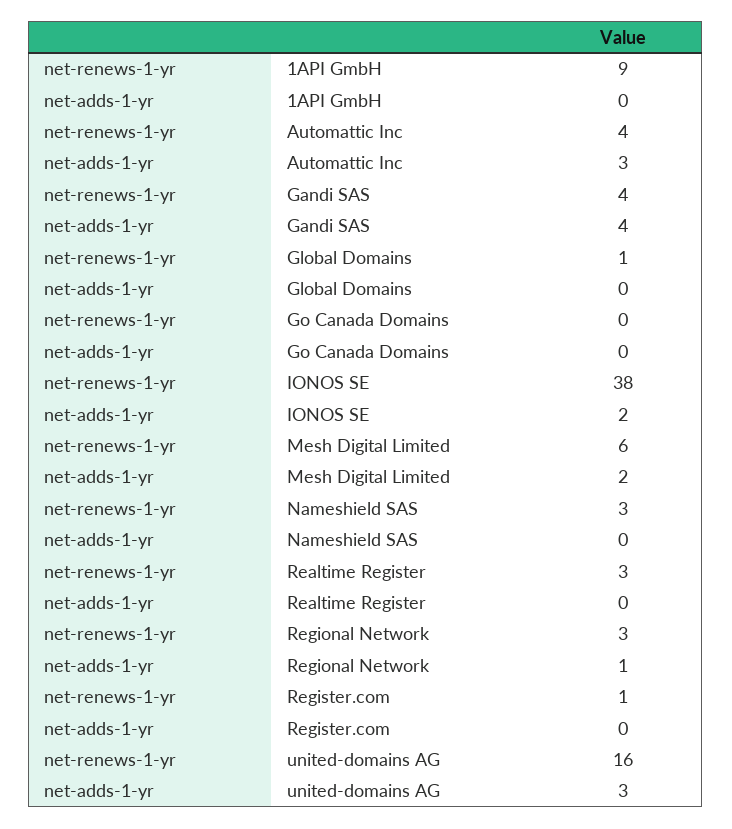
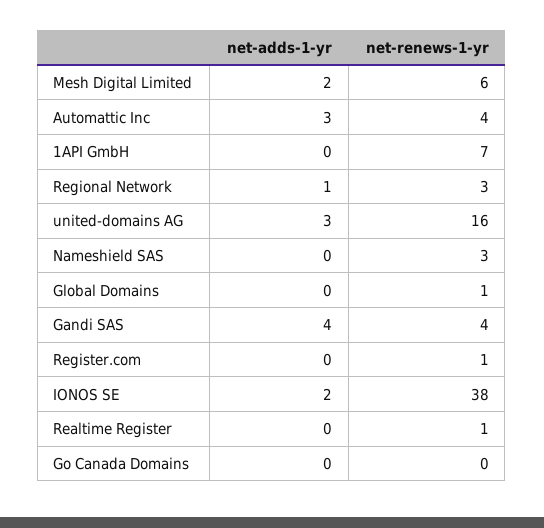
  {
    "net-renews-1-yr": {
-     "1API GmbH": 9,
+     "1API GmbH": 7,
      "Automattic Inc": 4,
      "Gandi SAS": 4,
      "Global Domains": 1,
      "Go Canada Domains": 0,
      "IONOS SE": 38,
      "Mesh Digital Limited": 6,
      "Nameshield SAS": 3,
-     "Realtime Register": 3,
+     "Realtime Register": 1,
      "Regional Network": 3,
      "Register.com": 1,
      "united-domains AG": 16
    },
    "net-adds-1-yr": {
      "1API GmbH": 0,
      "Automattic Inc": 3,
      "Gandi SAS": 4,
      "Global Domains": 0,
      "Go Canada Domains": 0,
      "IONOS SE": 2,
      "Mesh Digital Limited": 2,
      "Nameshield SAS": 0,
      "Realtime Register": 0,
      "Regional Network": 1,
      "Register.com": 0,
      "united-domains AG": 3
    }
  }

